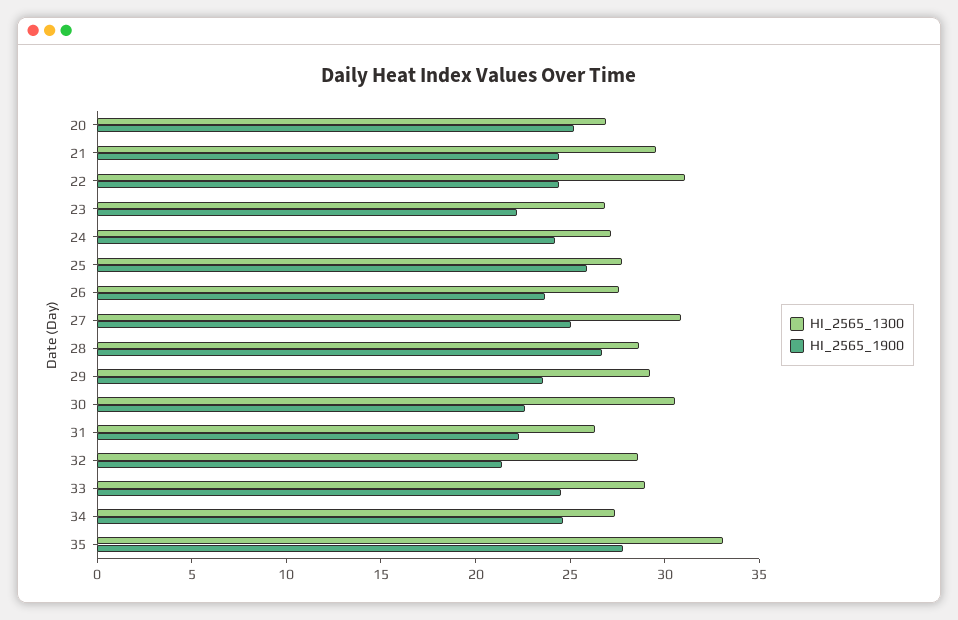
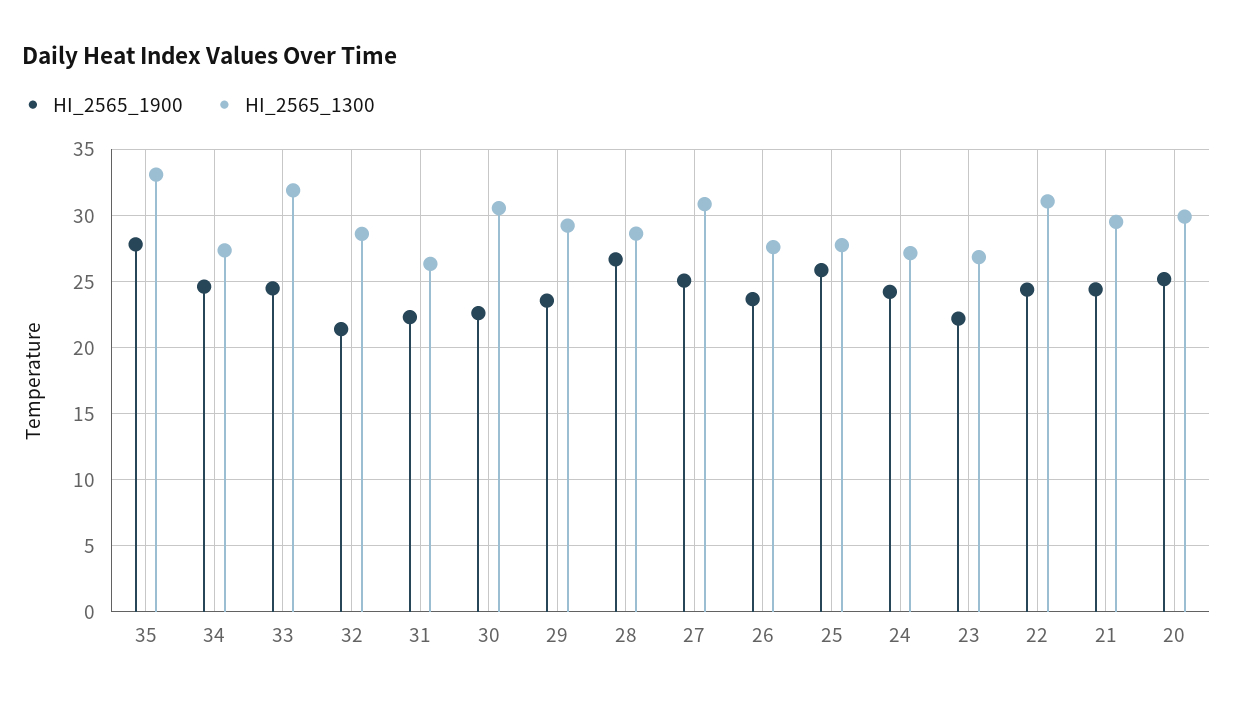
  {
    "HI_2565_1300": {
-     "20": 27,
+     "20": 30,
      "21": 29.5,
      "22": 31,
      "23": 27,
      "24": 27,
      "25": 28,
      "26": 27.5,
      "27": 31,
      "28": 28.5,
      "29": 29,
      "30": 30.5,
      "31": 26.5,
      "32": 28.5,
-     "33": 29,
+     "33": 32,
      "34": 27.5,
      "35": 33
    },
    "HI_2565_1900": {
      "20": 25,
      "21": 24.5,
      "22": 24.5,
      "23": 22,
      "24": 24,
      "25": 26,
      "26": 23.5,
      "27": 25,
      "28": 26.5,
      "29": 23.5,
      "30": 22.5,
      "31": 22.5,
      "32": 21.5,
      "33": 24.5,
      "34": 24.5,
      "35": 28
    }
  }

